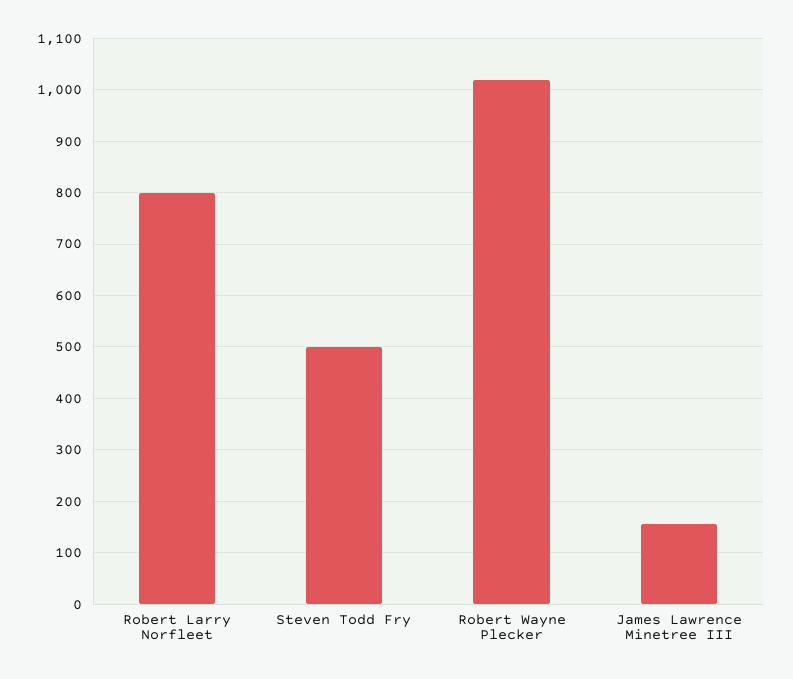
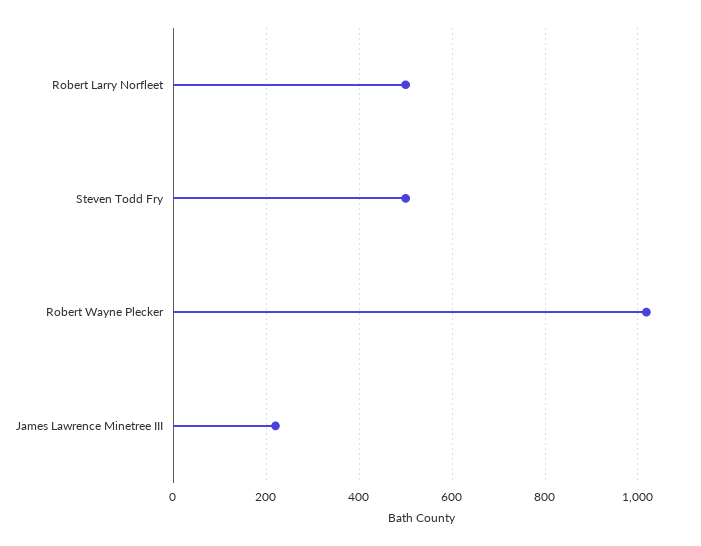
  {
-   "Robert Larry Norfleet": 800,
+   "Robert Larry Norfleet": 500,
    "Steven Todd Fry": 500,
    "Robert Wayne Plecker": 1020,
-   "James Lawrence Minetree III": 160
+   "James Lawrence Minetree III": 220
  }

